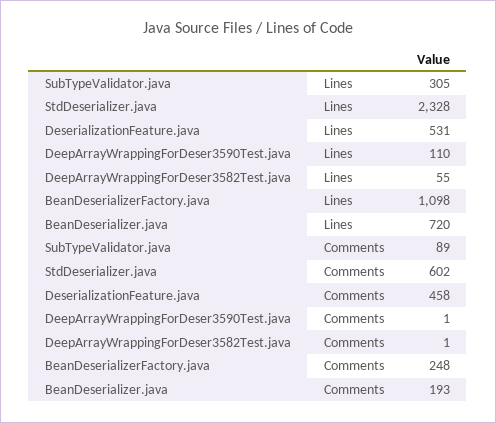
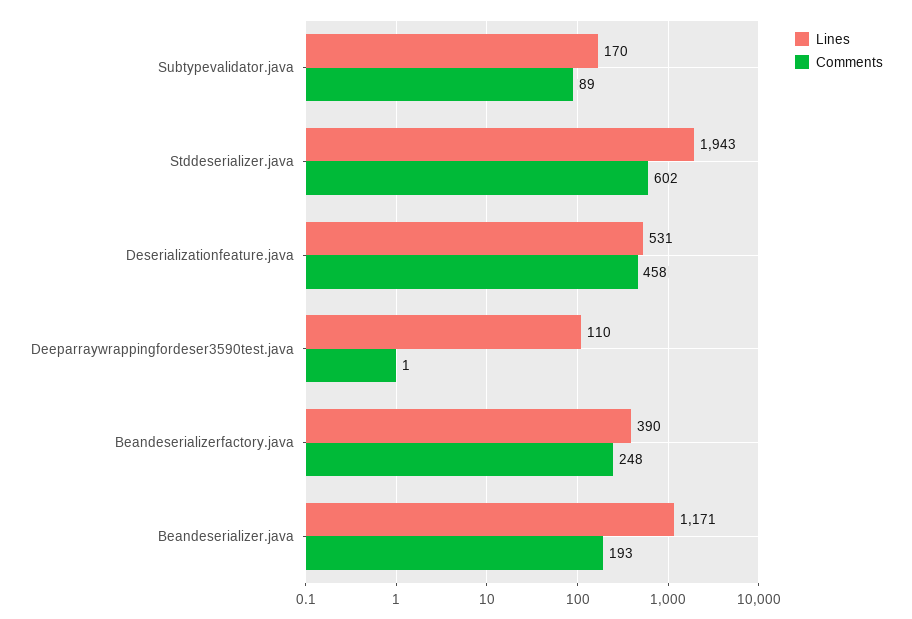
  {
    "Lines": {
-     "SubTypeValidator.java": 305,
+     "SubTypeValidator.java": 170,
-     "StdDeserializer.java": 2328,
+     "StdDeserializer.java": 1943,
      "DeserializationFeature.java": 531,
      "DeepArrayWrappingForDeser3590Test.java": 110,
-     "DeepArrayWrappingForDeser3582Test.java": 55,
-     "BeanDeserializerFactory.java": 1098,
+     "BeanDeserializerFactory.java": 390,
-     "BeanDeserializer.java": 720
+     "BeanDeserializer.java": 1171
    },
    "Comments": {
      "SubTypeValidator.java": 89,
      "StdDeserializer.java": 602,
      "DeserializationFeature.java": 458,
      "DeepArrayWrappingForDeser3590Test.java": 1,
-     "DeepArrayWrappingForDeser3582Test.java": 1,
      "BeanDeserializerFactory.java": 248,
      "BeanDeserializer.java": 193
    }
  }

